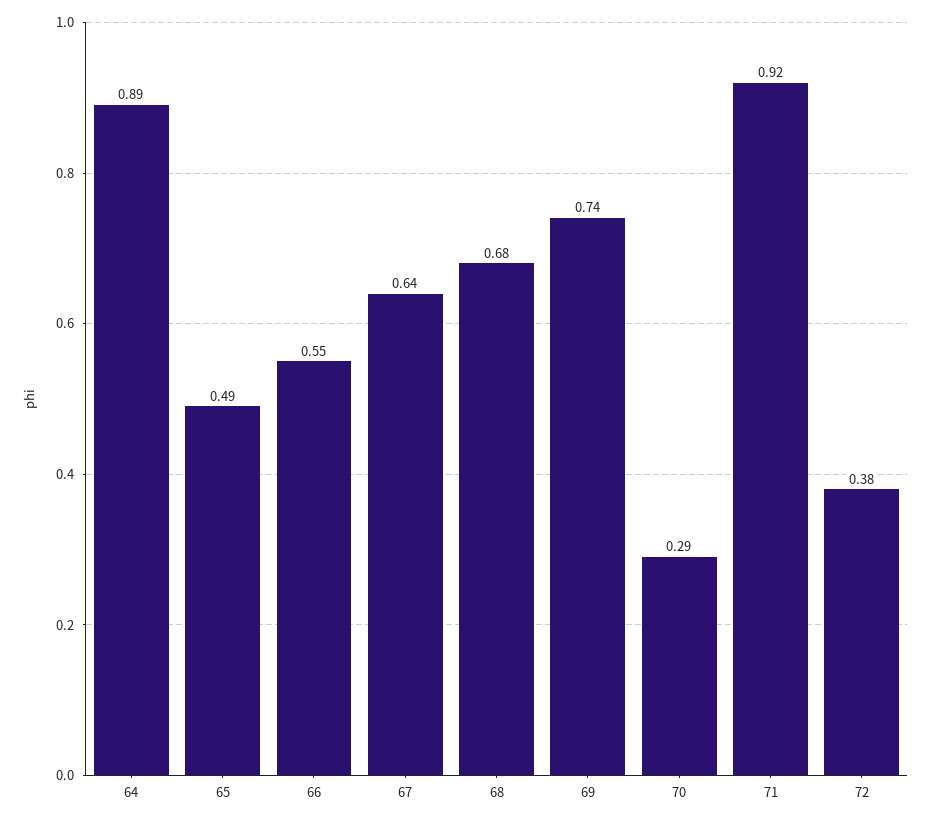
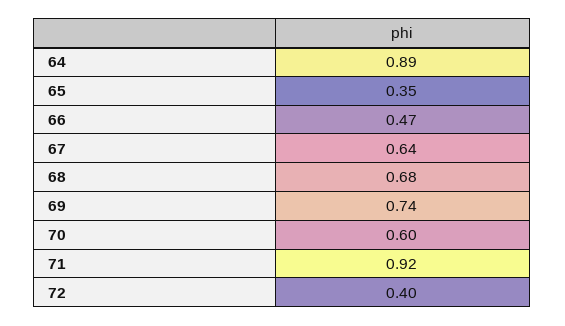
  {
    "64": 0.89,
-   "65": 0.49,
+   "65": 0.35,
-   "66": 0.55,
+   "66": 0.47,
    "67": 0.64,
    "68": 0.68,
    "69": 0.74,
-   "70": 0.29,
+   "70": 0.6,
    "71": 0.92,
-   "72": 0.38
+   "72": 0.4
  }

